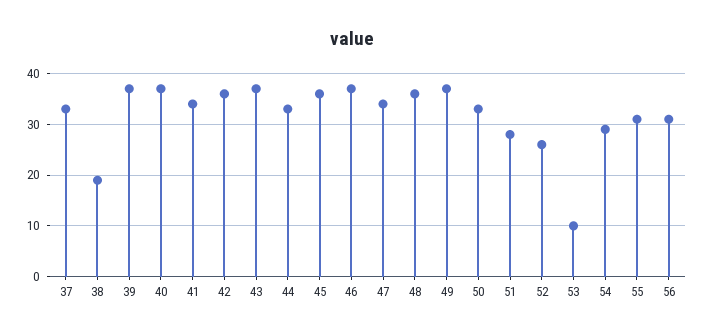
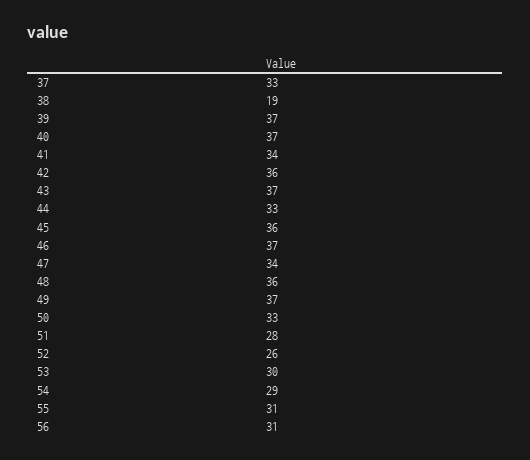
  {
    "37": 33,
    "38": 19,
    "39": 37,
    "40": 37,
    "41": 34,
    "42": 36,
    "43": 37,
    "44": 33,
    "45": 36,
    "46": 37,
    "47": 34,
    "48": 36,
    "49": 37,
    "50": 33,
    "51": 28,
    "52": 26,
-   "53": 10,
+   "53": 30,
    "54": 29,
    "55": 31,
    "56": 31
  }

